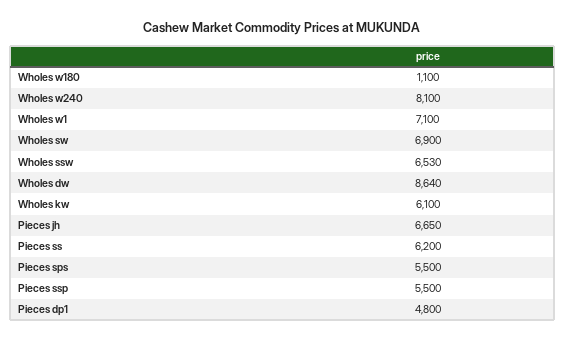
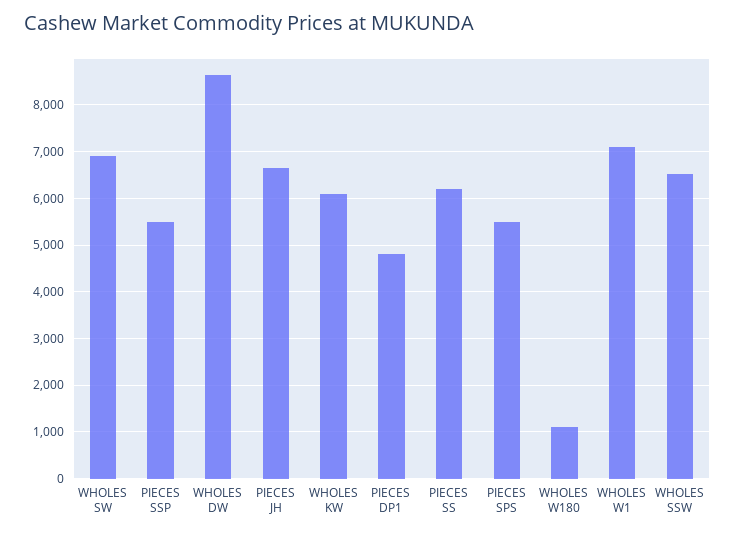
  {
    "Wholes w180": 1100,
-   "Wholes w240": 8100,
    "Wholes w1": 7100,
    "Wholes sw": 6900,
    "Wholes ssw": 6530,
    "Wholes dw": 8640,
    "Wholes kw": 6100,
    "Pieces jh": 6650,
    "Pieces ss": 6200,
    "Pieces sps": 5500,
    "Pieces ssp": 5500,
    "Pieces dp1": 4800
  }

